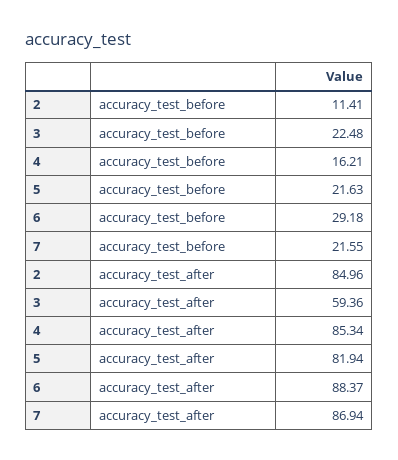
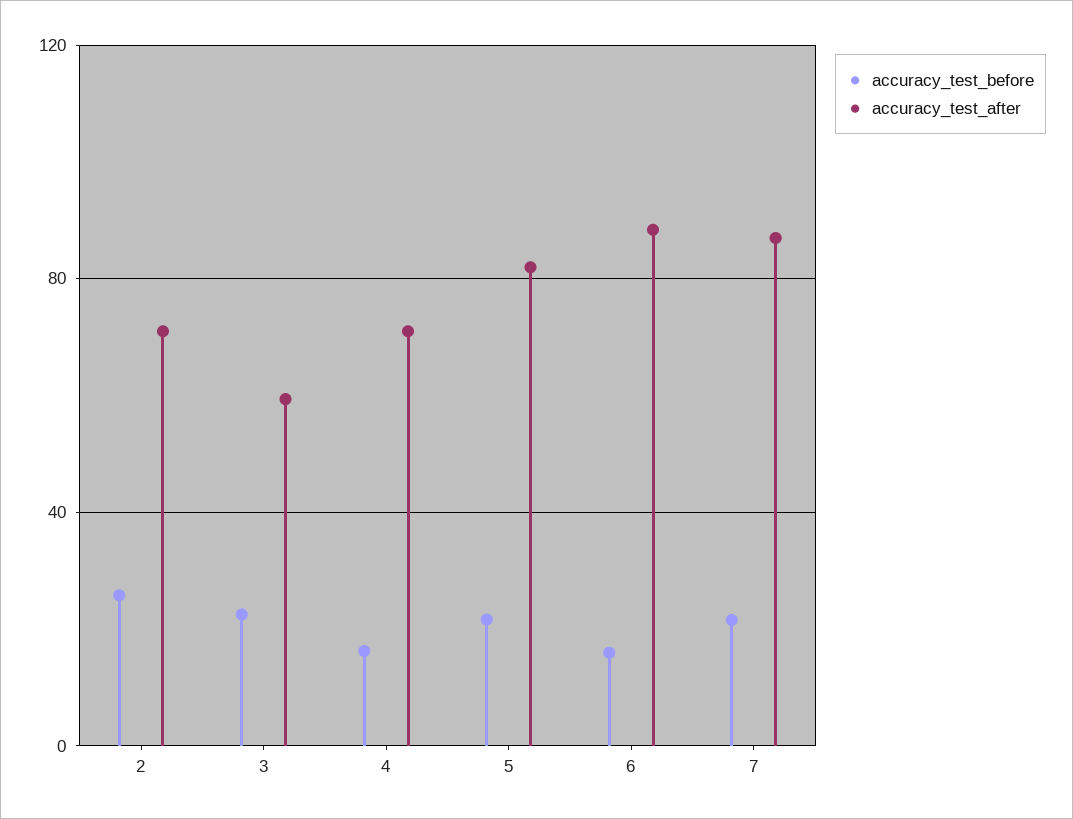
  {
    "accuracy_test_before": {
-     "2": 11.41,
+     "2": 25,
      "3": 22.48,
      "4": 16.21,
      "5": 21.63,
-     "6": 29.18,
+     "6": 15,
      "7": 21.55
    },
    "accuracy_test_after": {
-     "2": 84.96,
+     "2": 70,
      "3": 59.36,
-     "4": 85.34,
+     "4": 70,
      "5": 81.94,
      "6": 88.37,
      "7": 86.94
    }
  }

